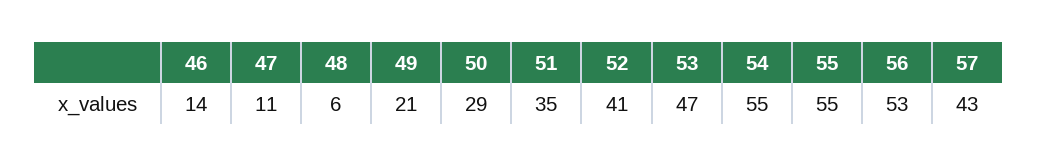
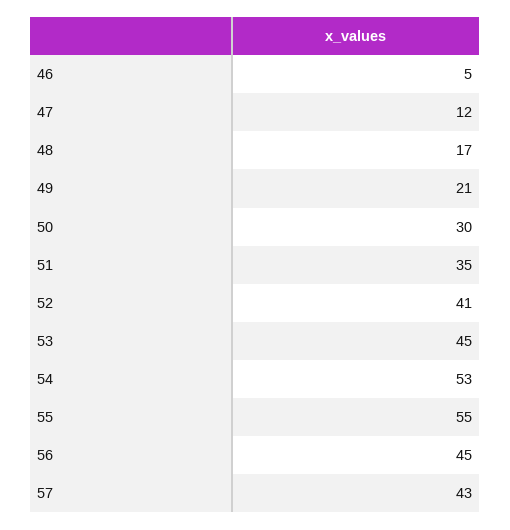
  {
-   "46": 14,
+   "46": 5,
-   "47": 11,
+   "47": 12,
-   "48": 6,
+   "48": 17,
    "49": 21,
-   "50": 29,
+   "50": 30,
    "51": 35,
    "52": 41,
-   "53": 47,
+   "53": 45,
-   "54": 55,
+   "54": 53,
    "55": 55,
-   "56": 53,
+   "56": 45,
    "57": 43
  }

